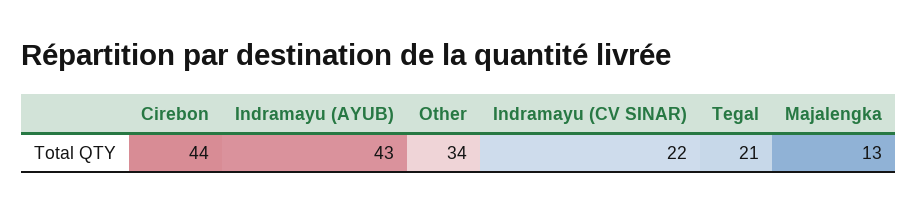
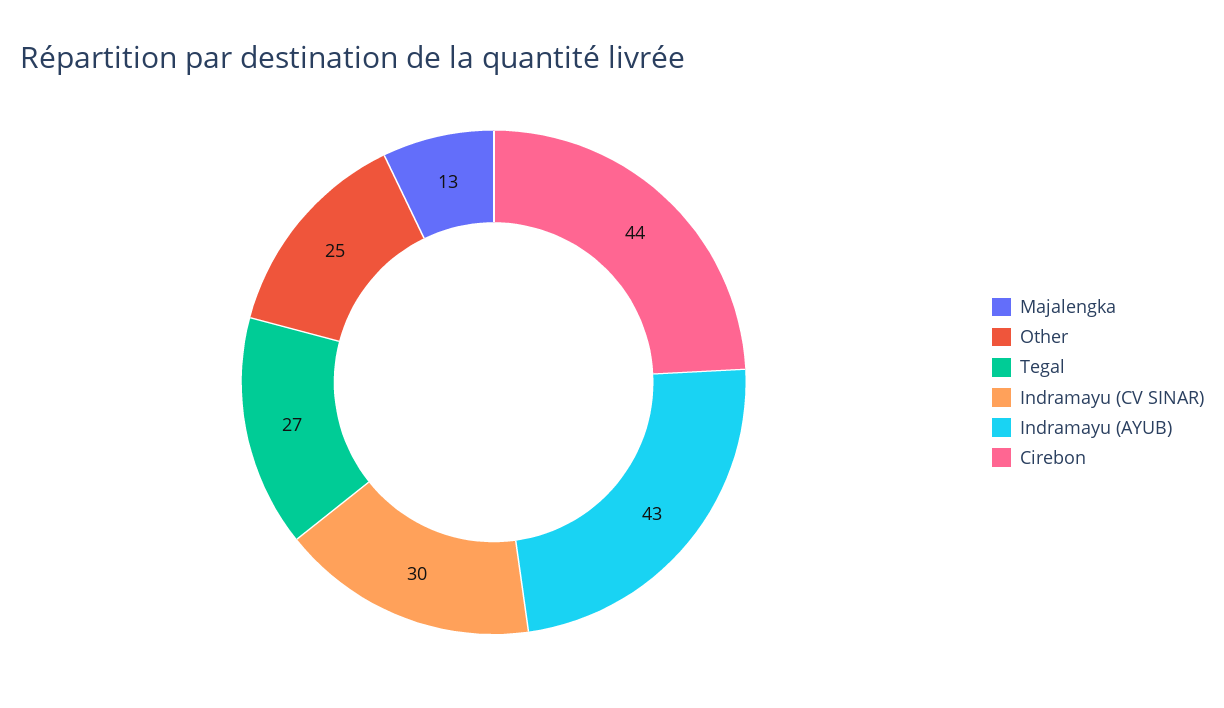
  {
    "Cirebon": 44,
    "Indramayu (AYUB)": 43,
-   "Other": 34,
+   "Other": 25,
-   "Indramayu (CV SINAR)": 22,
+   "Indramayu (CV SINAR)": 30,
-   "Tegal": 21,
+   "Tegal": 27,
    "Majalengka": 13
  }

